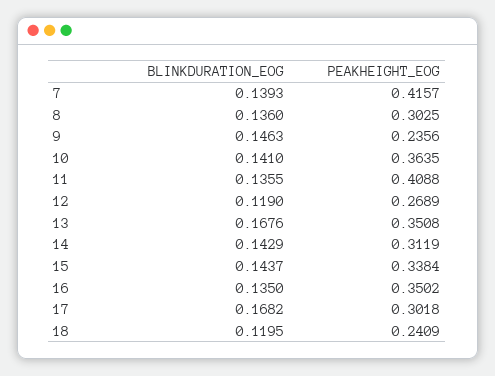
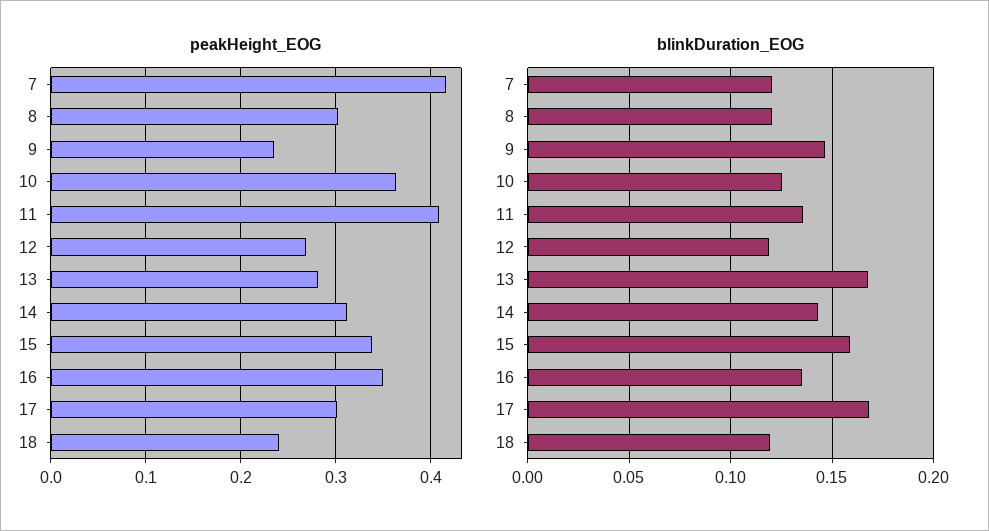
  {
    "BLINKDURATION_EOG": {
-     "7": 0.1393,
+     "7": 0.12,
-     "8": 0.136,
+     "8": 0.12,
      "9": 0.1463,
-     "10": 0.141,
+     "10": 0.125,
      "11": 0.1355,
      "12": 0.119,
      "13": 0.1676,
      "14": 0.1429,
-     "15": 0.1437,
+     "15": 0.16,
      "16": 0.135,
      "17": 0.1682,
      "18": 0.1195
    },
    "PEAKHEIGHT_EOG": {
      "7": 0.4157,
      "8": 0.3025,
      "9": 0.2356,
      "10": 0.3635,
      "11": 0.4088,
      "12": 0.2689,
-     "13": 0.3508,
+     "13": 0.28,
      "14": 0.3119,
      "15": 0.3384,
      "16": 0.3502,
      "17": 0.3018,
      "18": 0.2409
    }
  }

